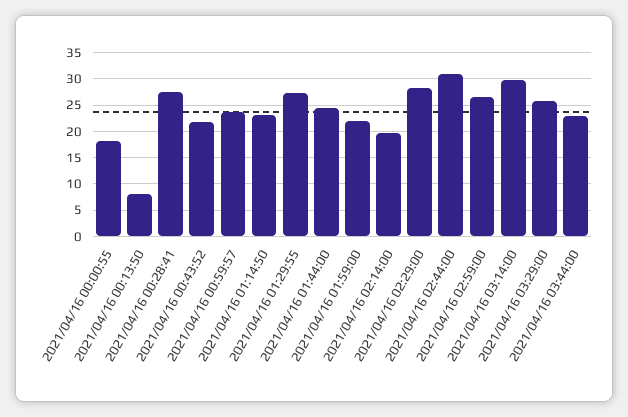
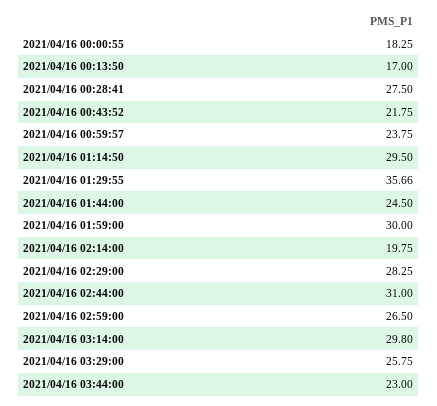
  {
    "2021/04/16 00:00:55": 18.25,
-   "2021/04/16 00:13:50": 7.5,
+   "2021/04/16 00:13:50": 17,
    "2021/04/16 00:28:41": 27.5,
    "2021/04/16 00:43:52": 21.75,
    "2021/04/16 00:59:57": 23.75,
-   "2021/04/16 01:14:50": 22.5,
+   "2021/04/16 01:14:50": 29.5,
-   "2021/04/16 01:29:55": 27.5,
+   "2021/04/16 01:29:55": 35.66,
    "2021/04/16 01:44:00": 24.5,
-   "2021/04/16 01:59:00": 22.5,
+   "2021/04/16 01:59:00": 30,
    "2021/04/16 02:14:00": 19.75,
    "2021/04/16 02:29:00": 28.25,
    "2021/04/16 02:44:00": 31,
    "2021/04/16 02:59:00": 26.5,
    "2021/04/16 03:14:00": 29.8,
    "2021/04/16 03:29:00": 25.75,
    "2021/04/16 03:44:00": 23
  }

